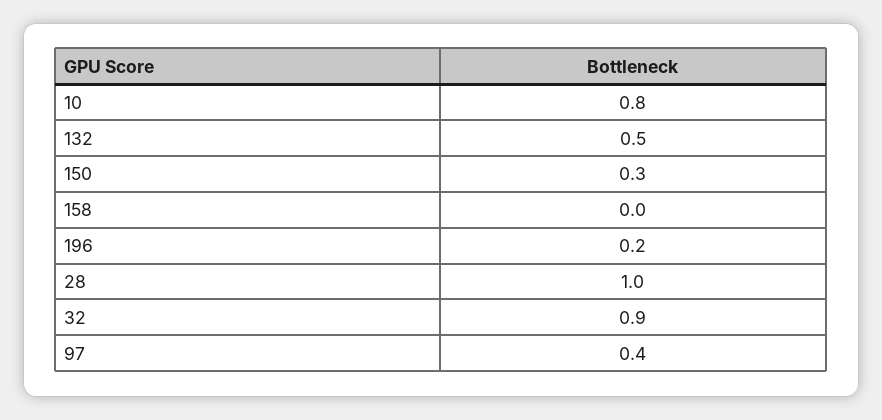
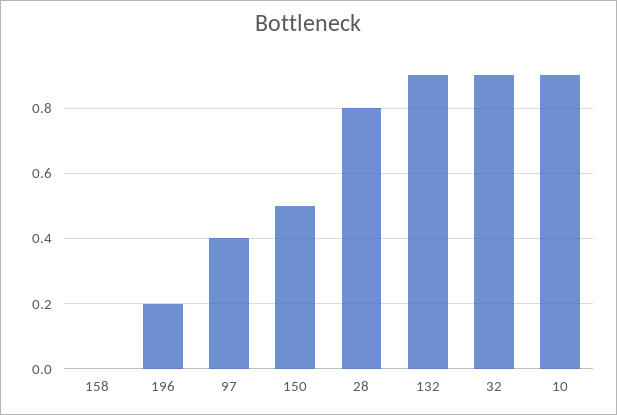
  {
-   "10": 0.8,
+   "10": 0.9,
-   "132": 0.5,
+   "132": 0.9,
-   "150": 0.3,
+   "150": 0.5,
    "158": 0,
    "196": 0.2,
-   "28": 1,
+   "28": 0.8,
    "32": 0.9,
    "97": 0.4
  }

